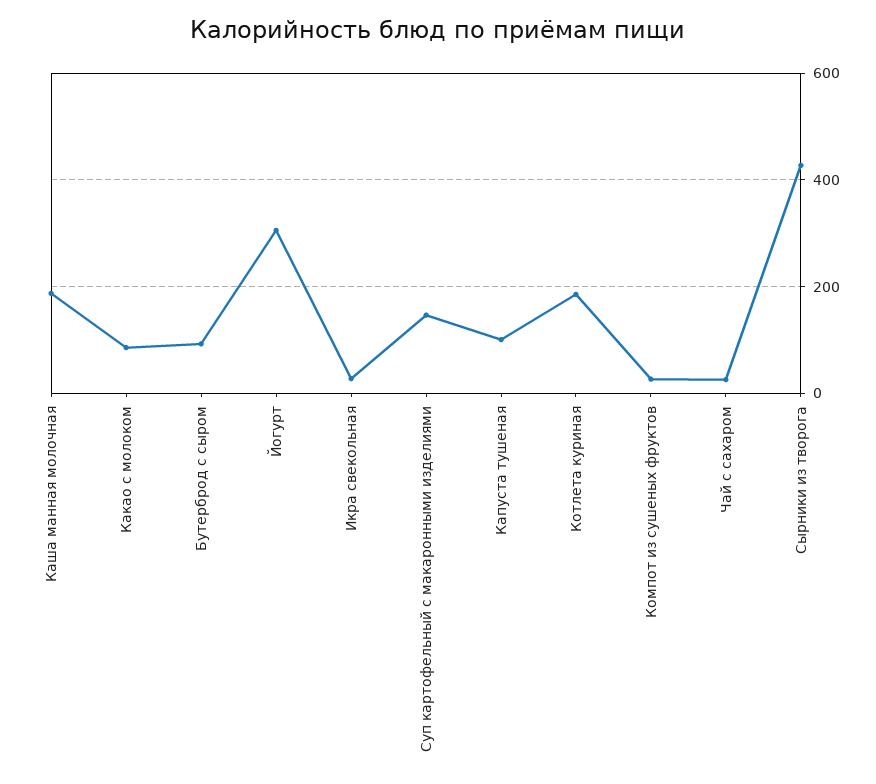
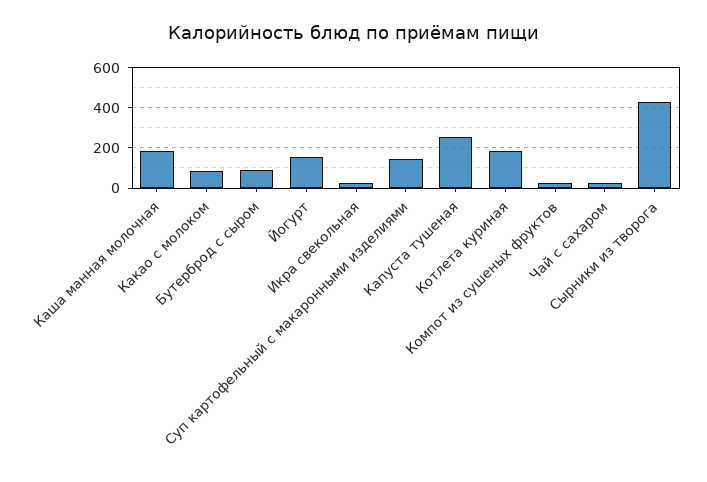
  {
    "Каша манная молочная": 180,
    "Какао с молоком": 80,
    "Бутерброд с сыром": 100,
-   "Йогурт": 300,
+   "Йогурт": 150,
    "Икра свекольная": 20,
    "Суп картофельный с макаронными изделиями": 140,
-   "Капуста тушеная": 100,
+   "Капуста тушеная": 250,
    "Котлета куриная": 180,
    "Компот из сушеных фруктов": 20,
    "Чай с сахаром": 20,
    "Сырники из творога": 420
  }

